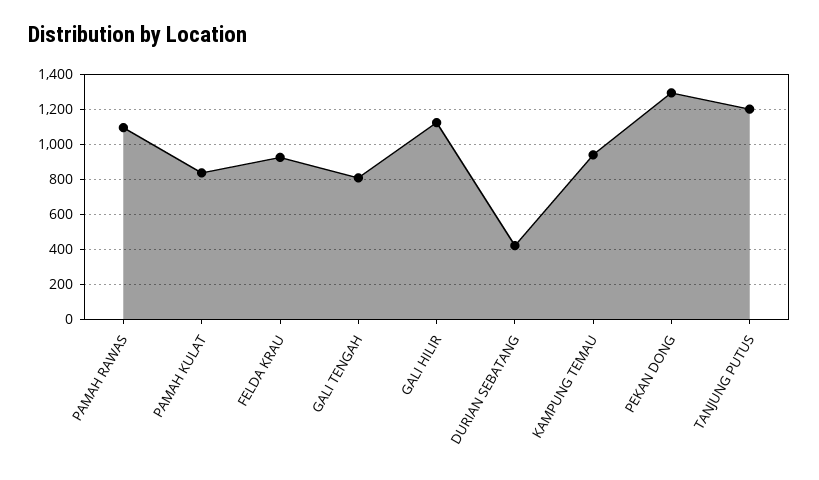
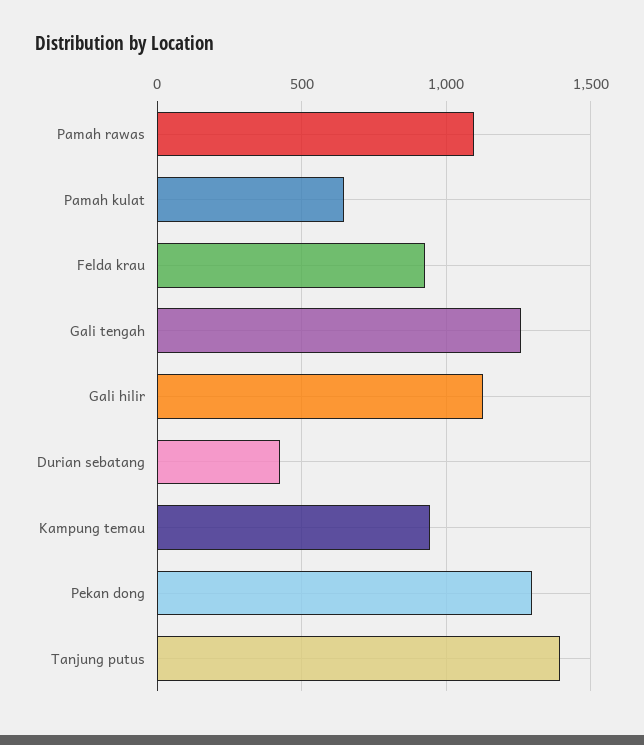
  {
    "PAMAH RAWAS": 1100,
-   "PAMAH KULAT": 850,
+   "PAMAH KULAT": 650,
    "FELDA KRAU": 950,
-   "GALI TENGAH": 800,
+   "GALI TENGAH": 1250,
    "GALI HILIR": 1150,
    "DURIAN SEBATANG": 400,
    "KAMPUNG TEMAU": 950,
    "PEKAN DONG": 1300,
-   "TANJUNG PUTUS": 1200
+   "TANJUNG PUTUS": 1400
  }

